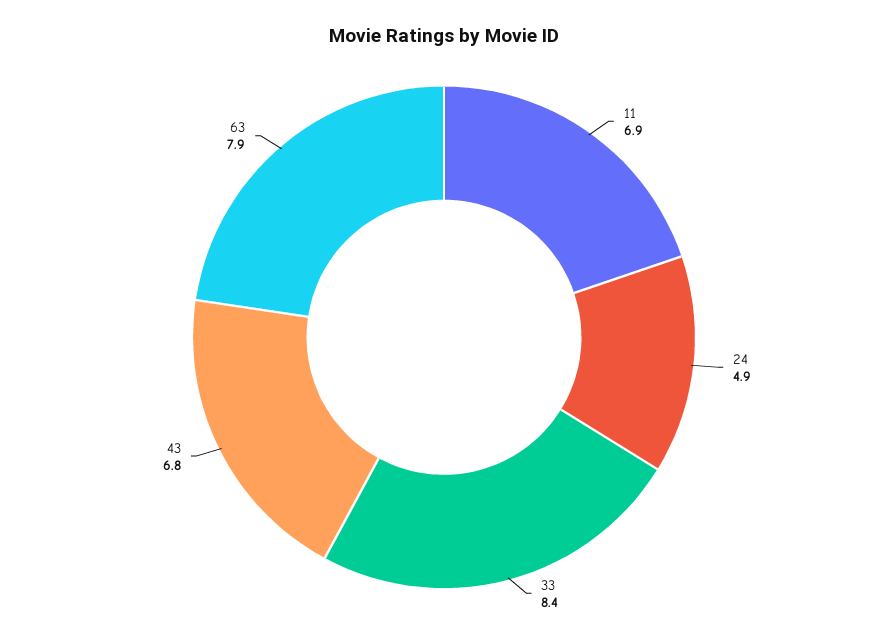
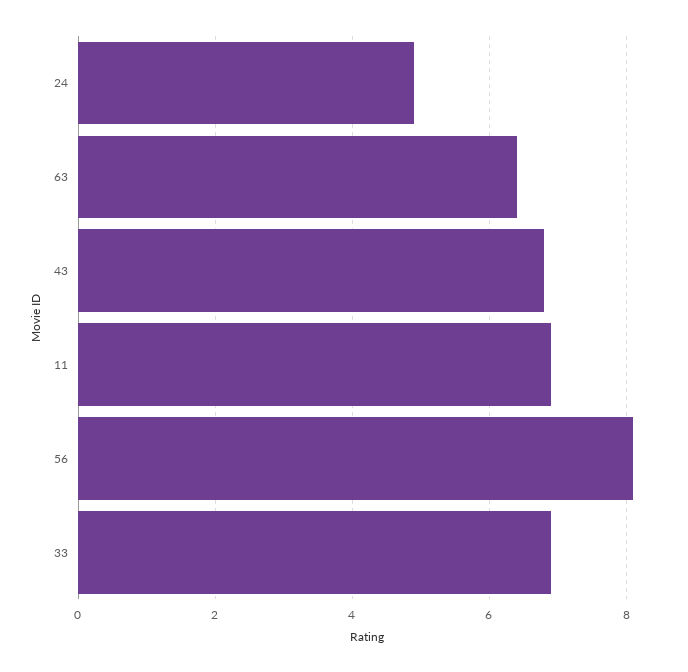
  {
    "11": 6.9,
    "24": 4.9,
-   "33": 8.4,
+   "33": 7,
    "43": 6.8,
-   "63": 7.9
+   "63": 6.5,
+   "56": 8
  }

